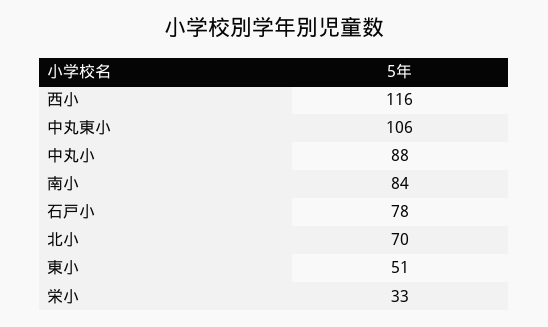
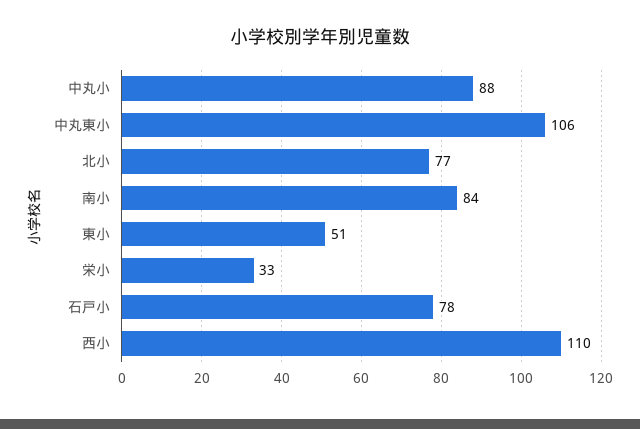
  {
-   "西小": 116,
+   "西小": 110,
    "中丸東小": 106,
    "中丸小": 88,
    "南小": 84,
    "石戸小": 78,
-   "北小": 70,
+   "北小": 77,
    "東小": 51,
    "栄小": 33
  }

